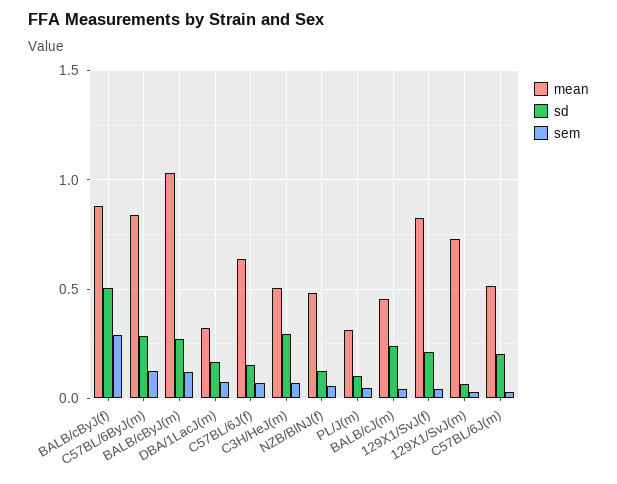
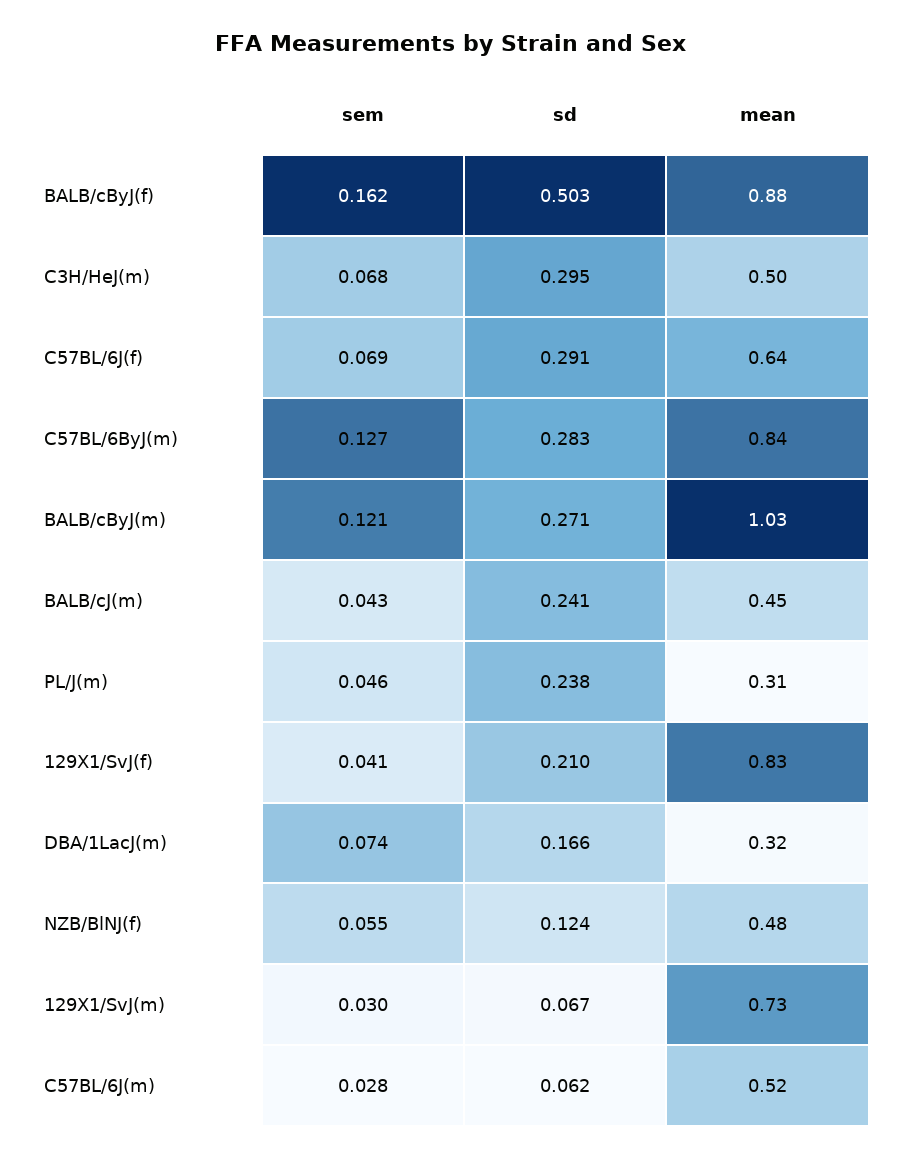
  {
    "mean": {
      "BALB/cByJ(f)": 0.88,
      "C57BL/6ByJ(m)": 0.84,
      "BALB/cByJ(m)": 1.03,
      "DBA/1LacJ(m)": 0.32,
      "C57BL/6J(f)": 0.64,
      "C3H/HeJ(m)": 0.5,
      "NZB/BlNJ(f)": 0.48,
      "PL/J(m)": 0.31,
      "BALB/cJ(m)": 0.45,
      "129X1/SvJ(f)": 0.83,
      "129X1/SvJ(m)": 0.73,
      "C57BL/6J(m)": 0.52
    },
    "sd": {
      "BALB/cByJ(f)": 0.503,
      "C57BL/6ByJ(m)": 0.283,
      "BALB/cByJ(m)": 0.271,
      "DBA/1LacJ(m)": 0.166,
-     "C57BL/6J(f)": 0.15,
+     "C57BL/6J(f)": 0.291,
      "C3H/HeJ(m)": 0.295,
      "NZB/BlNJ(f)": 0.124,
-     "PL/J(m)": 0.1,
+     "PL/J(m)": 0.238,
      "BALB/cJ(m)": 0.241,
      "129X1/SvJ(f)": 0.21,
      "129X1/SvJ(m)": 0.067,
-     "C57BL/6J(m)": 0.2
+     "C57BL/6J(m)": 0.062
    },
    "sem": {
-     "BALB/cByJ(f)": 0.3,
+     "BALB/cByJ(f)": 0.162,
      "C57BL/6ByJ(m)": 0.127,
      "BALB/cByJ(m)": 0.121,
      "DBA/1LacJ(m)": 0.074,
      "C57BL/6J(f)": 0.069,
      "C3H/HeJ(m)": 0.068,
      "NZB/BlNJ(f)": 0.055,
      "PL/J(m)": 0.046,
      "BALB/cJ(m)": 0.043,
      "129X1/SvJ(f)": 0.041,
      "129X1/SvJ(m)": 0.03,
      "C57BL/6J(m)": 0.028
    }
  }

